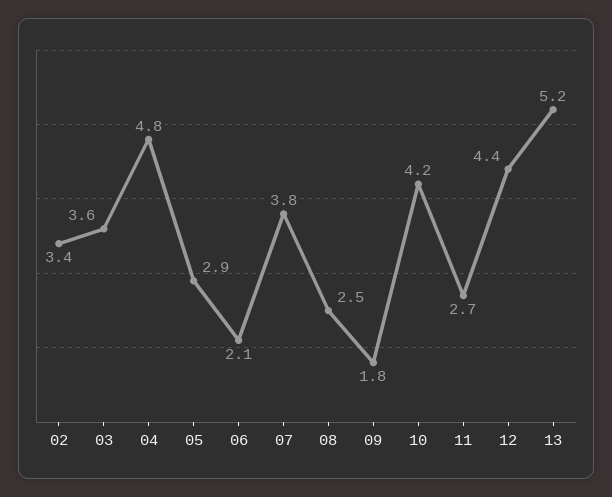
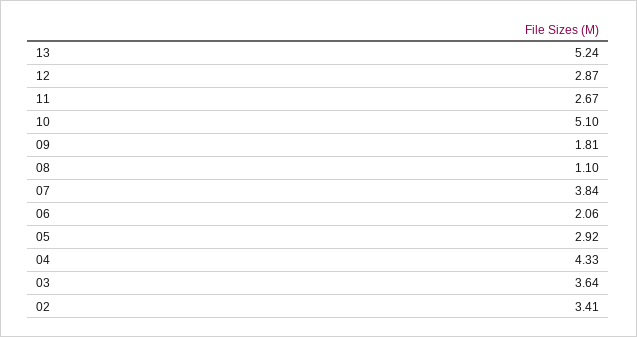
  {
    "02": 3.41,
    "03": 3.64,
-   "04": 4.8,
+   "04": 4.33,
    "05": 2.92,
    "06": 2.06,
    "07": 3.84,
-   "08": 2.5,
+   "08": 1.1,
    "09": 1.81,
-   "10": 4.2,
+   "10": 5.1,
    "11": 2.67,
-   "12": 4.4,
+   "12": 2.87,
    "13": 5.24
  }

